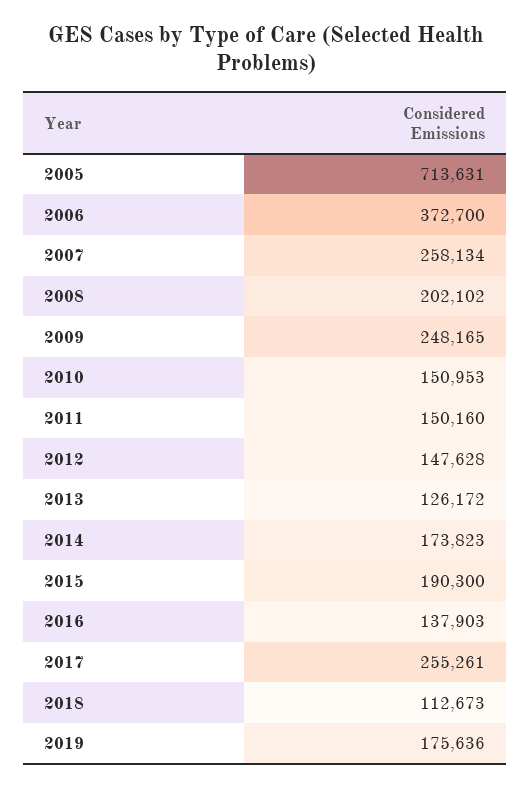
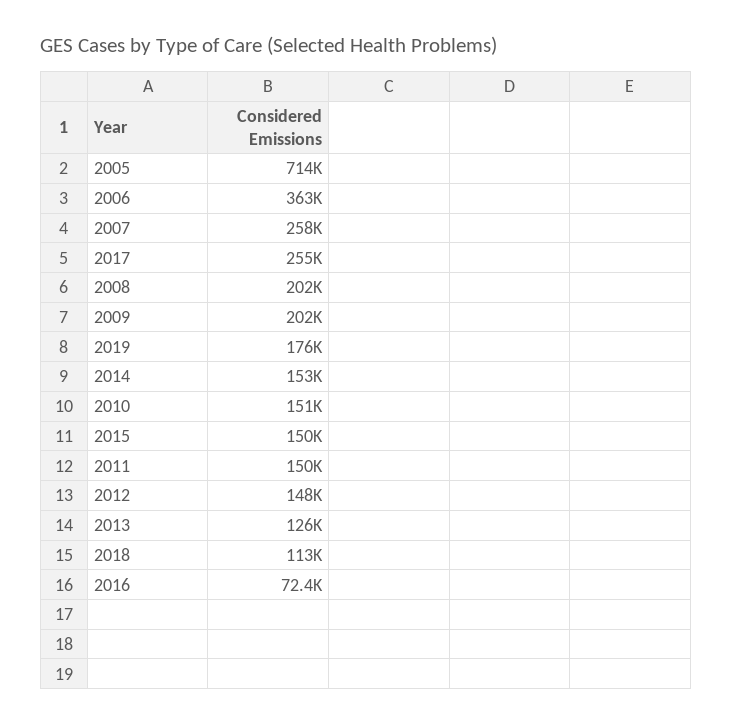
  {
    "2005": 713631,
-   "2006": 372700,
+   "2006": 363000,
    "2007": 258134,
    "2008": 202102,
-   "2009": 248165,
+   "2009": 202000,
    "2010": 150953,
    "2011": 150160,
    "2012": 147628,
    "2013": 126172,
-   "2014": 173823,
+   "2014": 153000,
-   "2015": 190300,
+   "2015": 150000,
-   "2016": 137903,
+   "2016": 72400,
    "2017": 255261,
    "2018": 112673,
    "2019": 175636
  }

